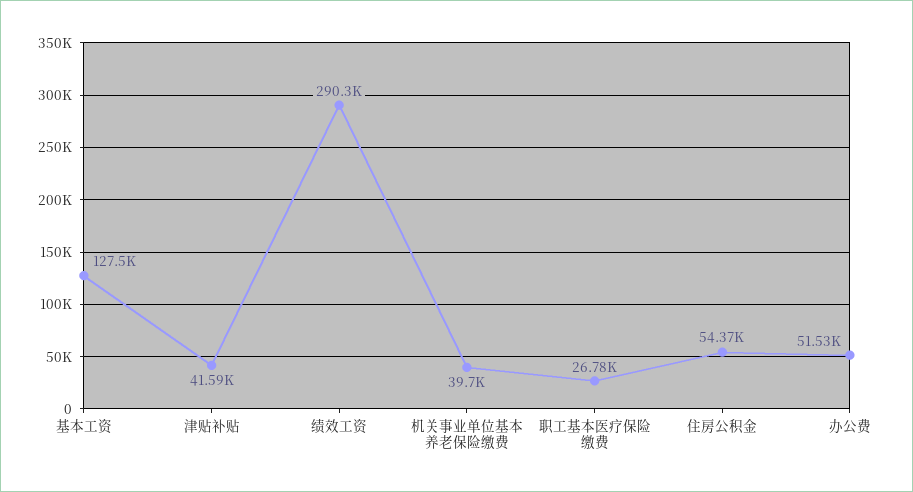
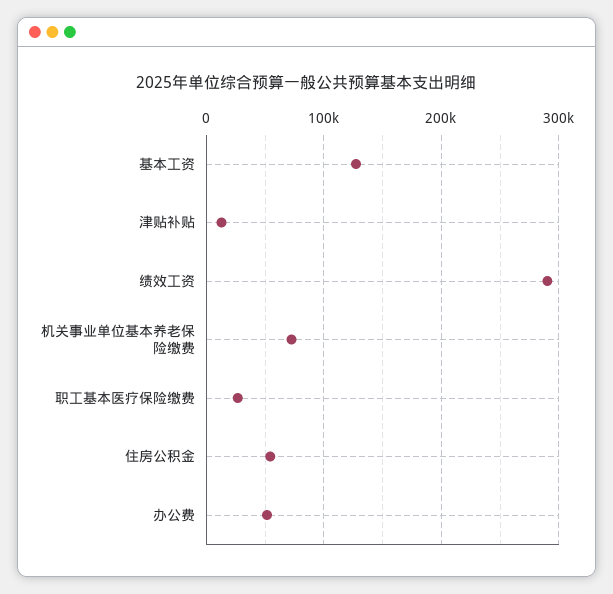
  {
    "基本工资": 127500,
-   "津贴补贴": 41590,
+   "津贴补贴": 10000,
    "绩效工资": 290300,
-   "机关事业单位基本养老保险缴费": 39700,
+   "机关事业单位基本养老保险缴费": 70000,
    "职工基本医疗保险缴费": 26780,
    "住房公积金": 54370,
    "办公费": 51530
  }

